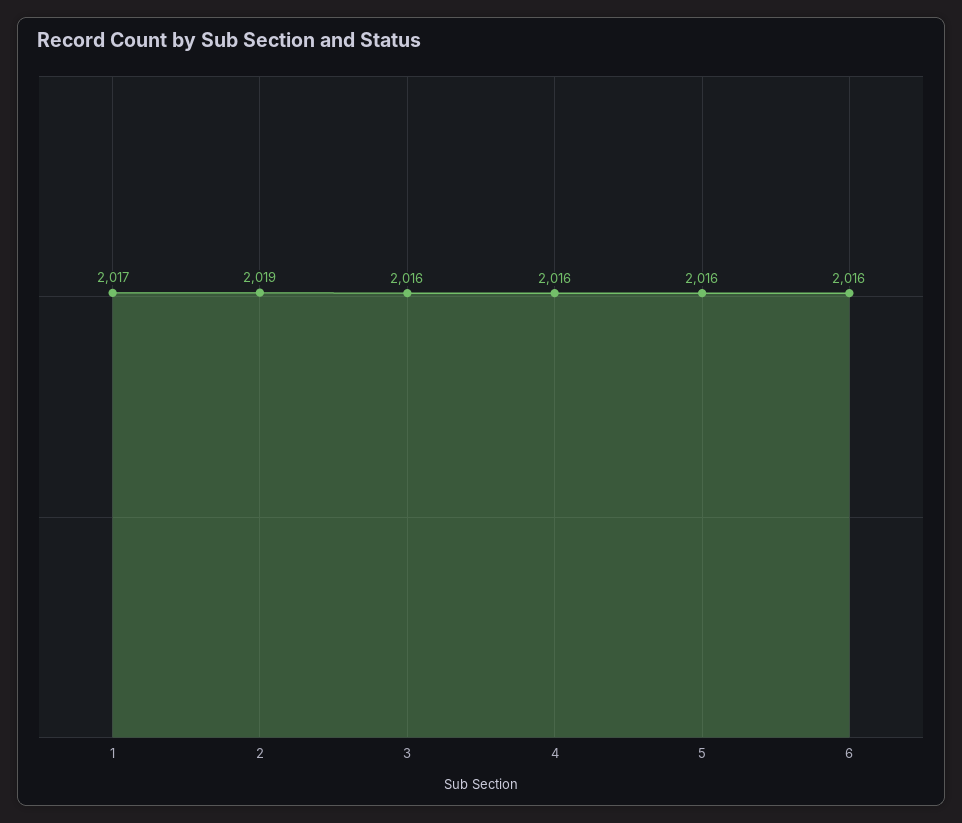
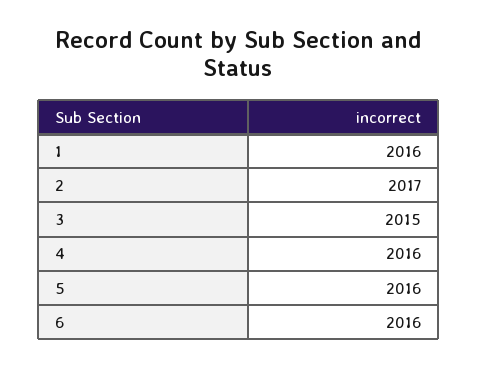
  {
-   "1": 2017,
+   "1": 2016,
-   "2": 2019,
+   "2": 2017,
-   "3": 2016,
+   "3": 2015,
    "4": 2016,
    "5": 2016,
    "6": 2016
  }

